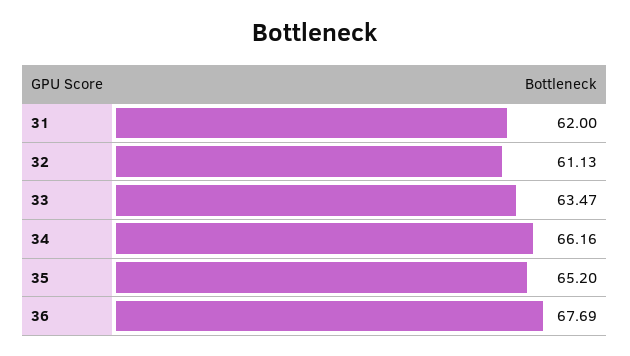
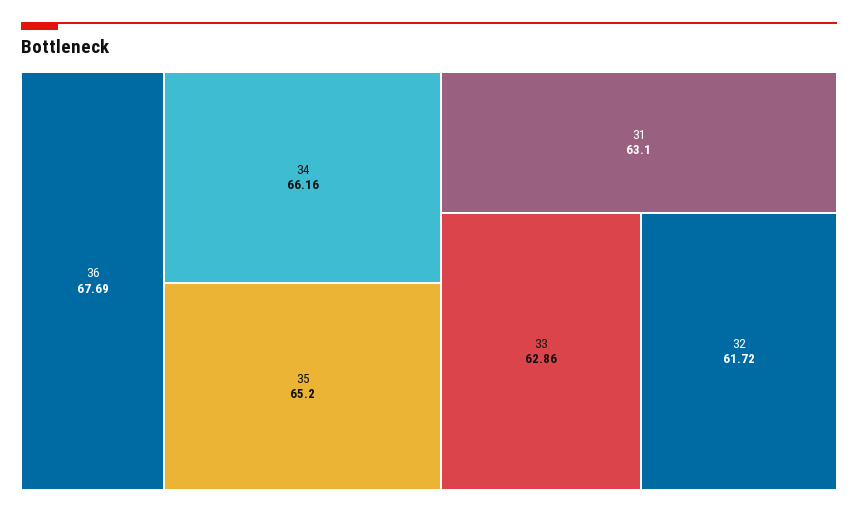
  {
-   "31": 62,
+   "31": 63.1,
-   "32": 61.13,
+   "32": 61.72,
-   "33": 63.47,
+   "33": 62.86,
    "34": 66.16,
    "35": 65.2,
    "36": 67.69
  }

